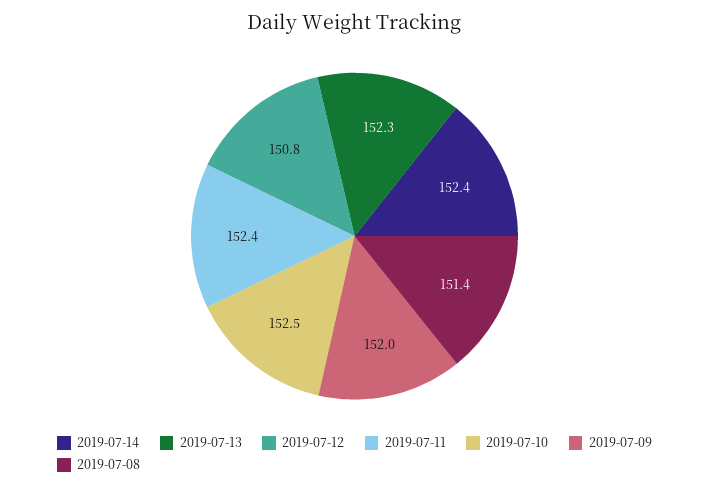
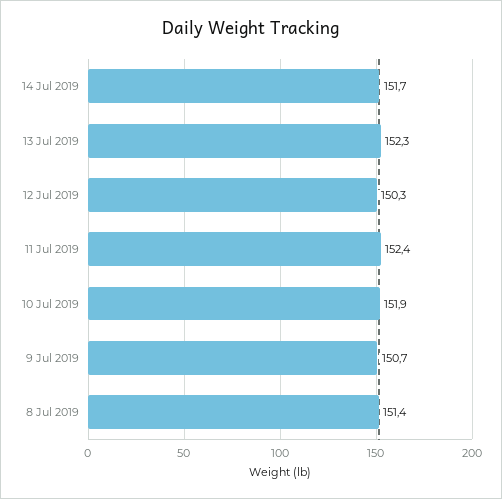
  {
-   "2019-07-14": 152.4,
+   "2019-07-14": 151.7,
    "2019-07-13": 152.3,
-   "2019-07-12": 150.8,
+   "2019-07-12": 150.3,
    "2019-07-11": 152.4,
-   "2019-07-10": 152.5,
+   "2019-07-10": 151.9,
-   "2019-07-09": 152,
+   "2019-07-09": 150.7,
    "2019-07-08": 151.4
  }

